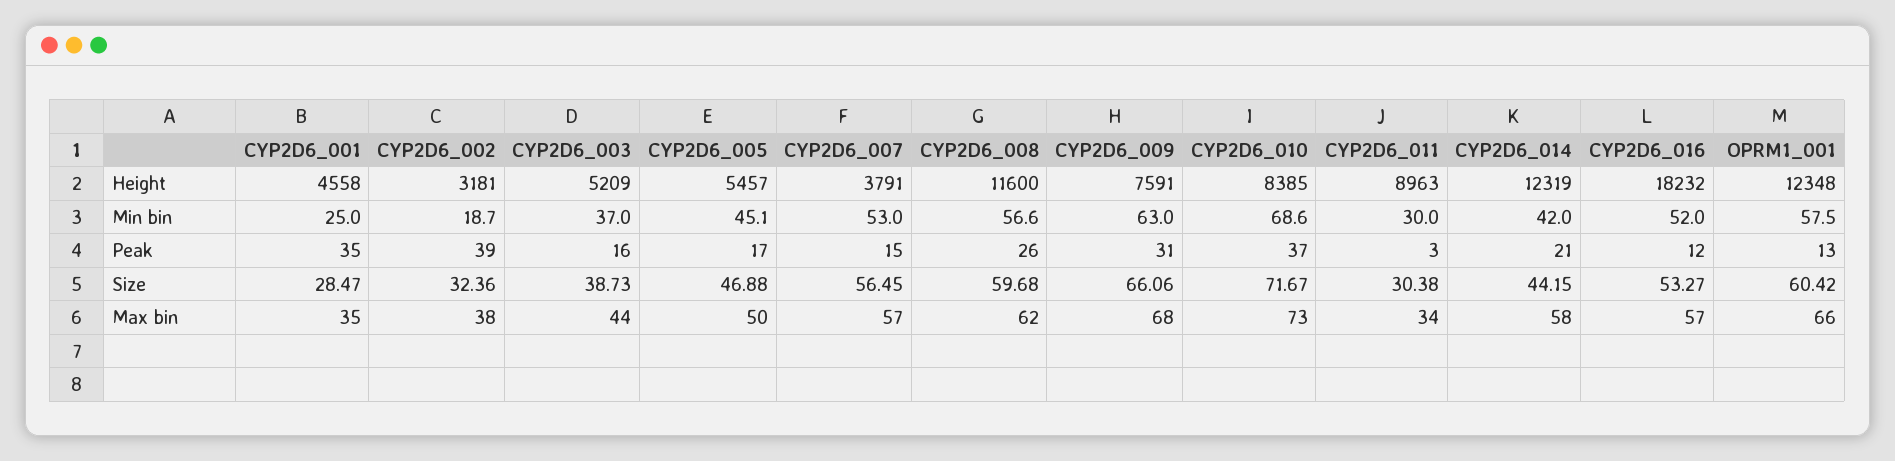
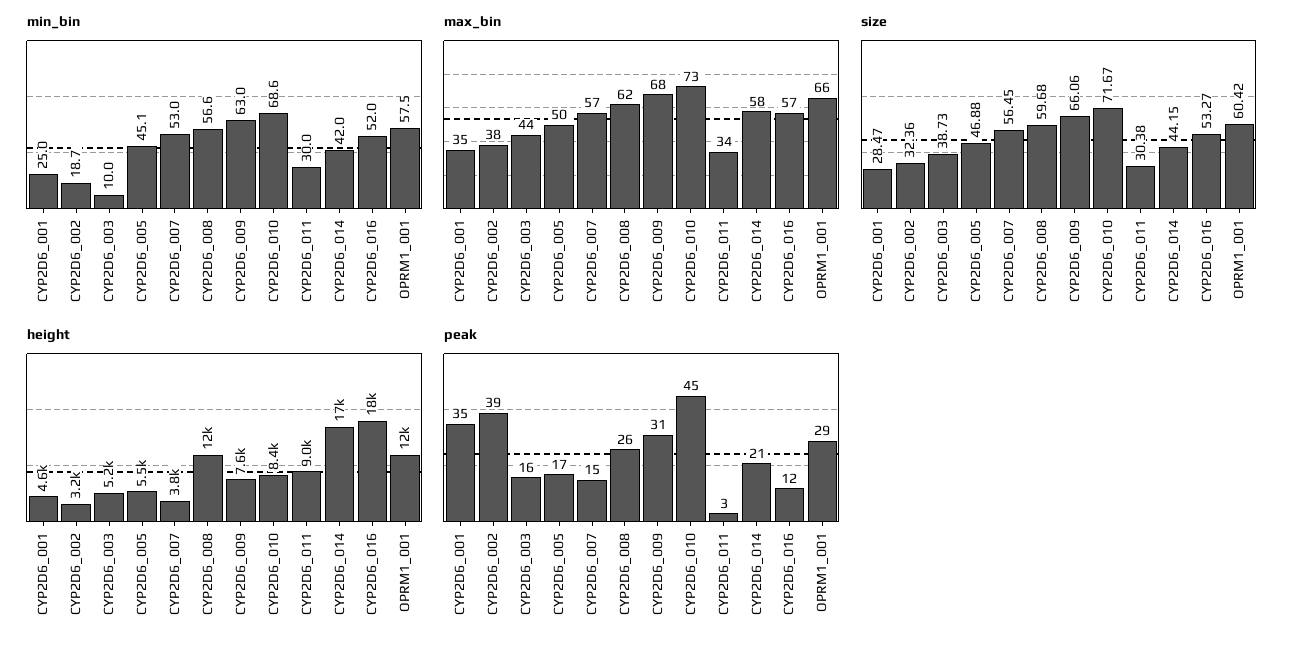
  {
    "Height": {
      "CYP2D6_001": 4558,
      "CYP2D6_002": 3181,
      "CYP2D6_003": 5209,
      "CYP2D6_005": 5457,
      "CYP2D6_007": 3791,
      "CYP2D6_008": 11600,
      "CYP2D6_009": 7591,
      "CYP2D6_010": 8385,
      "CYP2D6_011": 8963,
-     "CYP2D6_014": 12319,
+     "CYP2D6_014": 17000,
      "CYP2D6_016": 18232,
      "OPRM1_001": 12348
    },
    "Min bin": {
      "CYP2D6_001": 25,
      "CYP2D6_002": 18.7,
-     "CYP2D6_003": 37,
+     "CYP2D6_003": 10,
      "CYP2D6_005": 45.1,
      "CYP2D6_007": 53,
      "CYP2D6_008": 56.6,
      "CYP2D6_009": 63,
      "CYP2D6_010": 68.6,
      "CYP2D6_011": 30,
      "CYP2D6_014": 42,
      "CYP2D6_016": 52,
      "OPRM1_001": 57.5
    },
    "Peak": {
      "CYP2D6_001": 35,
      "CYP2D6_002": 39,
      "CYP2D6_003": 16,
      "CYP2D6_005": 17,
      "CYP2D6_007": 15,
      "CYP2D6_008": 26,
      "CYP2D6_009": 31,
-     "CYP2D6_010": 37,
+     "CYP2D6_010": 45,
      "CYP2D6_011": 3,
      "CYP2D6_014": 21,
      "CYP2D6_016": 12,
-     "OPRM1_001": 13
+     "OPRM1_001": 29
    },
    "Size": {
      "CYP2D6_001": 28.47,
      "CYP2D6_002": 32.36,
      "CYP2D6_003": 38.73,
      "CYP2D6_005": 46.88,
      "CYP2D6_007": 56.45,
      "CYP2D6_008": 59.68,
      "CYP2D6_009": 66.06,
      "CYP2D6_010": 71.67,
      "CYP2D6_011": 30.38,
      "CYP2D6_014": 44.15,
      "CYP2D6_016": 53.27,
      "OPRM1_001": 60.42
    },
    "Max bin": {
      "CYP2D6_001": 35,
      "CYP2D6_002": 38,
      "CYP2D6_003": 44,
      "CYP2D6_005": 50,
      "CYP2D6_007": 57,
      "CYP2D6_008": 62,
      "CYP2D6_009": 68,
      "CYP2D6_010": 73,
      "CYP2D6_011": 34,
      "CYP2D6_014": 58,
      "CYP2D6_016": 57,
      "OPRM1_001": 66
    }
  }

